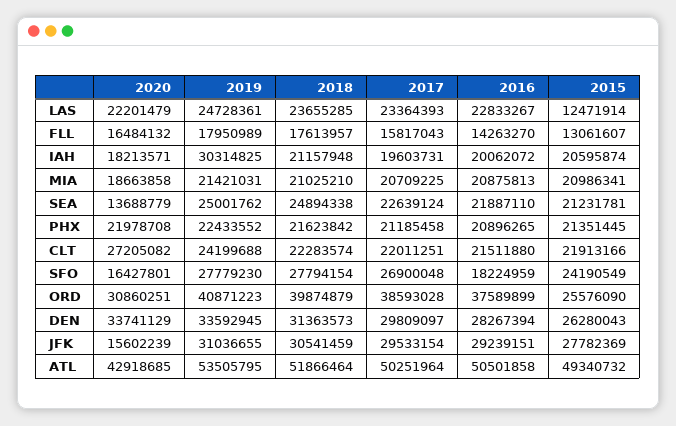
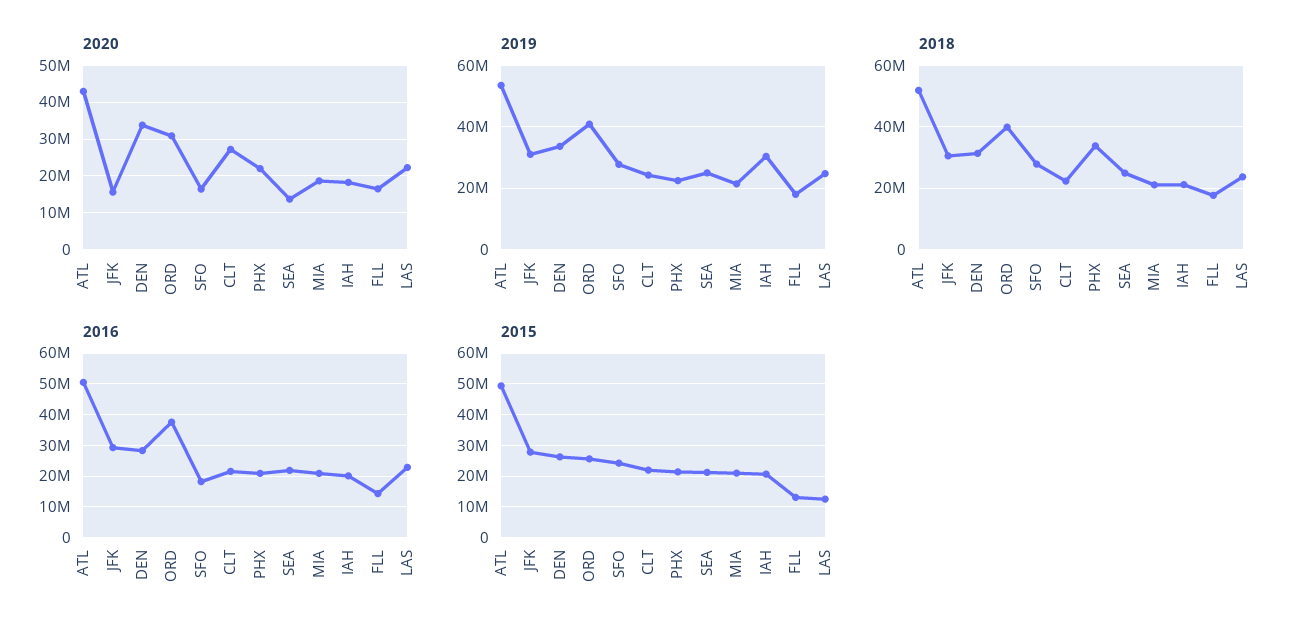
  {
    "2020": {
      "LAS": 22201479,
      "FLL": 16484132,
      "IAH": 18213571,
      "MIA": 18663858,
      "SEA": 13688779,
      "PHX": 21978708,
      "CLT": 27205082,
      "SFO": 16427801,
      "ORD": 30860251,
      "DEN": 33741129,
      "JFK": 15602239,
      "ATL": 42918685
    },
    "2019": {
      "LAS": 24728361,
      "FLL": 17950989,
      "IAH": 30314825,
      "MIA": 21421031,
      "SEA": 25001762,
      "PHX": 22433552,
      "CLT": 24199688,
      "SFO": 27779230,
      "ORD": 40871223,
      "DEN": 33592945,
      "JFK": 31036655,
      "ATL": 53505795
    },
    "2018": {
      "LAS": 23655285,
      "FLL": 17613957,
      "IAH": 21157948,
      "MIA": 21025210,
      "SEA": 24894338,
-     "PHX": 21623842,
+     "PHX": 34000000,
      "CLT": 22283574,
      "SFO": 27794154,
      "ORD": 39874879,
      "DEN": 31363573,
      "JFK": 30541459,
      "ATL": 51866464
    },
-   "2017": {
-     "LAS": 23364393,
-     "FLL": 15817043,
-     "IAH": 19603731,
-     "MIA": 20709225,
-     "SEA": 22639124,
-     "PHX": 21185458,
-     "CLT": 22011251,
-     "SFO": 26900048,
-     "ORD": 38593028,
-     "DEN": 29809097,
-     "JFK": 29533154,
-     "ATL": 50251964
-   },
    "2016": {
      "LAS": 22833267,
      "FLL": 14263270,
      "IAH": 20062072,
      "MIA": 20875813,
      "SEA": 21887110,
      "PHX": 20896265,
      "CLT": 21511880,
      "SFO": 18224959,
      "ORD": 37589899,
      "DEN": 28267394,
      "JFK": 29239151,
      "ATL": 50501858
    },
    "2015": {
      "LAS": 12471914,
      "FLL": 13061607,
      "IAH": 20595874,
      "MIA": 20986341,
      "SEA": 21231781,
      "PHX": 21351445,
      "CLT": 21913166,
      "SFO": 24190549,
      "ORD": 25576090,
      "DEN": 26280043,
      "JFK": 27782369,
      "ATL": 49340732
    }
  }

